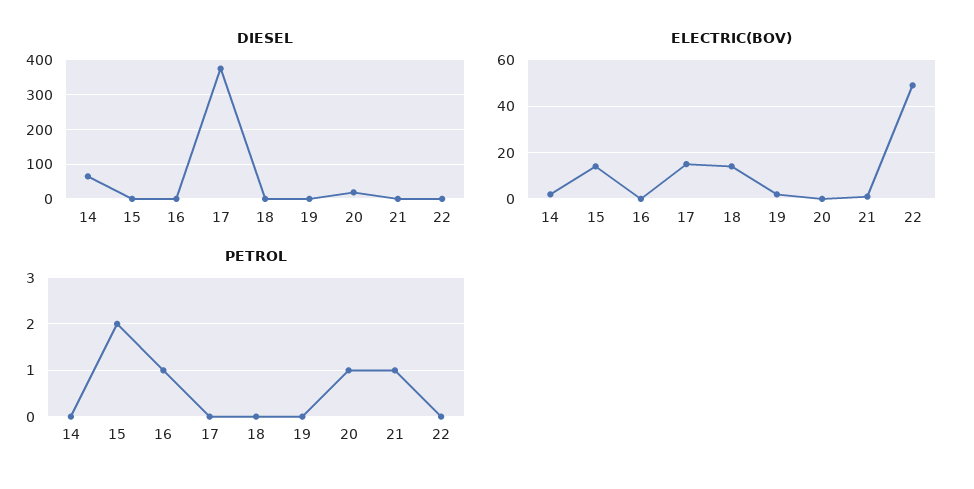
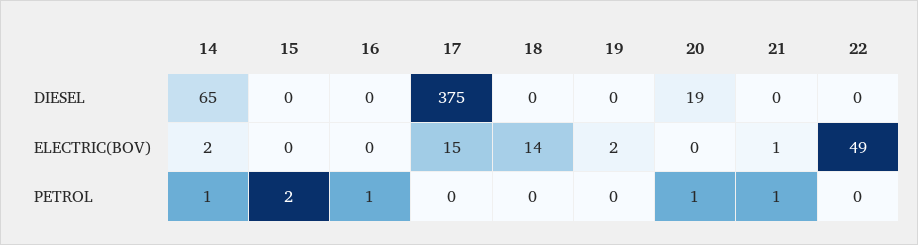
  {
    "DIESEL": {
      "14": 65,
      "15": 0,
      "16": 0,
      "17": 375,
      "18": 0,
      "19": 0,
      "20": 19,
      "21": 0,
      "22": 0
    },
    "ELECTRIC(BOV)": {
      "14": 2,
-     "15": 15,
+     "15": 0,
      "16": 0,
      "17": 15,
      "18": 14,
      "19": 2,
      "20": 0,
      "21": 1,
      "22": 49
    },
    "PETROL": {
-     "14": 0,
+     "14": 1,
      "15": 2,
      "16": 1,
      "17": 0,
      "18": 0,
      "19": 0,
      "20": 1,
      "21": 1,
      "22": 0
    }
  }

